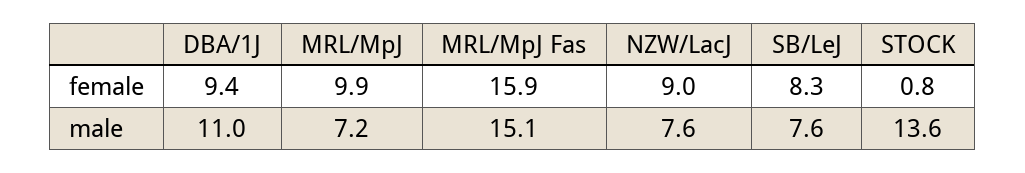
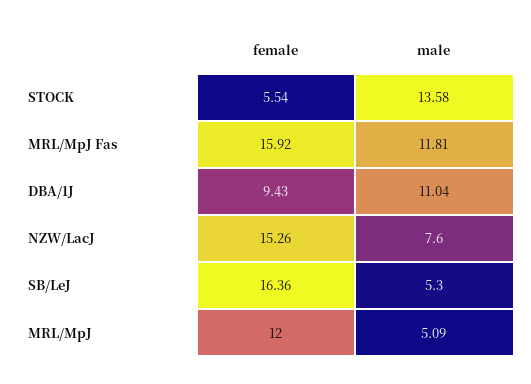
  {
    "DBA/1J": {
      "female": 9.43,
      "male": 11.04
    },
    "MRL/MpJ": {
-     "female": 9.9,
+     "female": 12,
-     "male": 7.2
+     "male": 5.09
    },
    "MRL/MpJ Fas": {
      "female": 15.92,
-     "male": 15.1
+     "male": 11.81
    },
    "NZW/LacJ": {
-     "female": 9,
+     "female": 15.26,
      "male": 7.6
    },
    "SB/LeJ": {
-     "female": 8.3,
+     "female": 16.36,
-     "male": 7.6
+     "male": 5.3
    },
    "STOCK": {
-     "female": 0.8,
+     "female": 5.54,
      "male": 13.58
    }
  }

